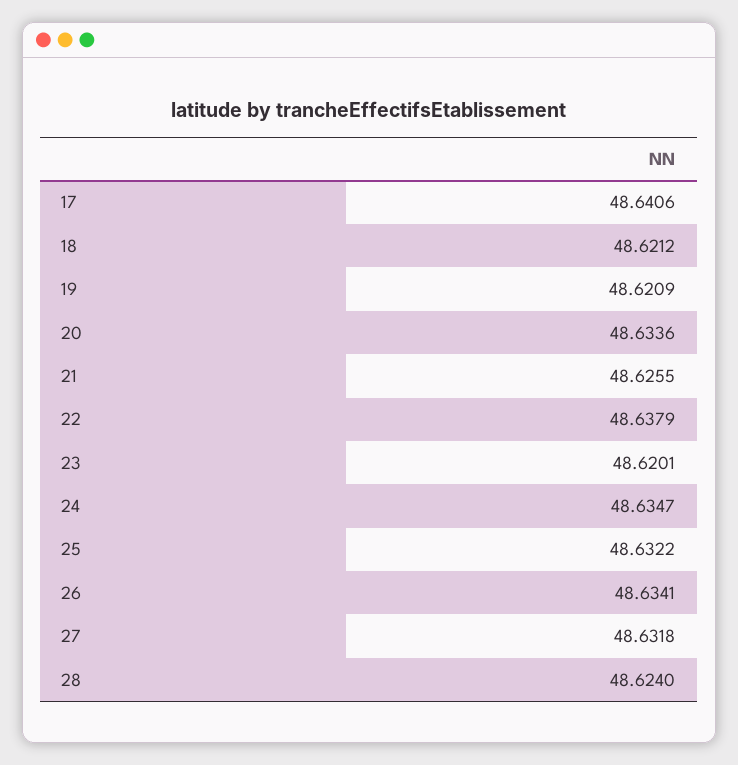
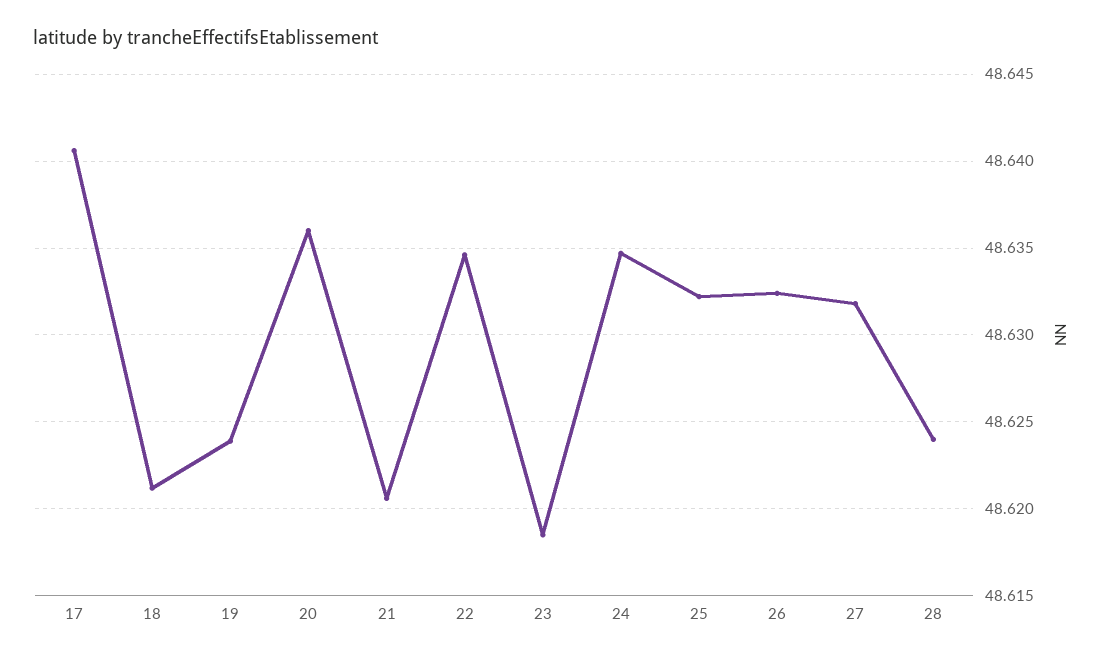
  {
    "17": 48.6406,
    "18": 48.6212,
-   "19": 48.6209,
+   "19": 48.624,
-   "20": 48.6336,
+   "20": 48.636,
-   "21": 48.6255,
+   "21": 48.6205,
-   "22": 48.6379,
+   "22": 48.6345,
-   "23": 48.6201,
+   "23": 48.6185,
    "24": 48.6347,
    "25": 48.6322,
-   "26": 48.6341,
+   "26": 48.6325,
    "27": 48.6318,
    "28": 48.624
  }

